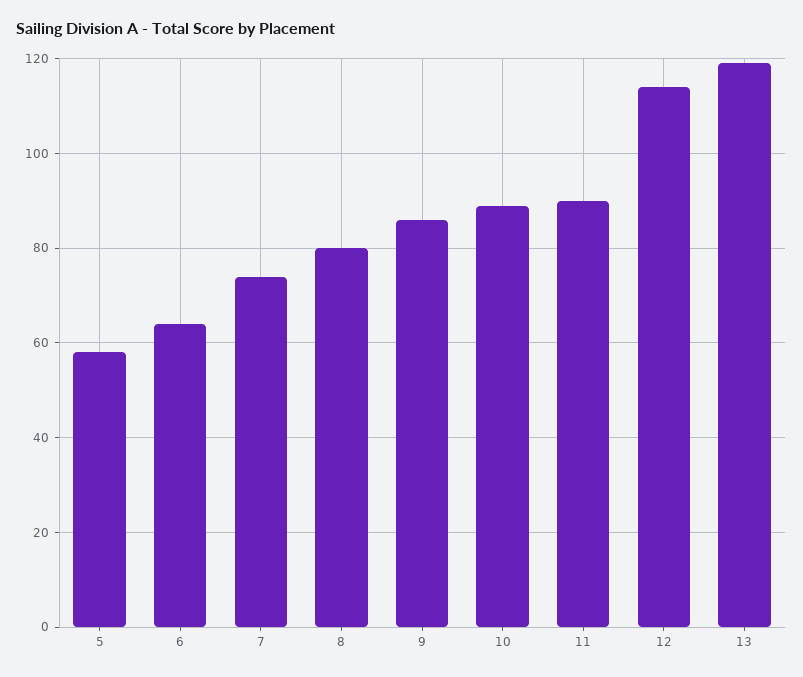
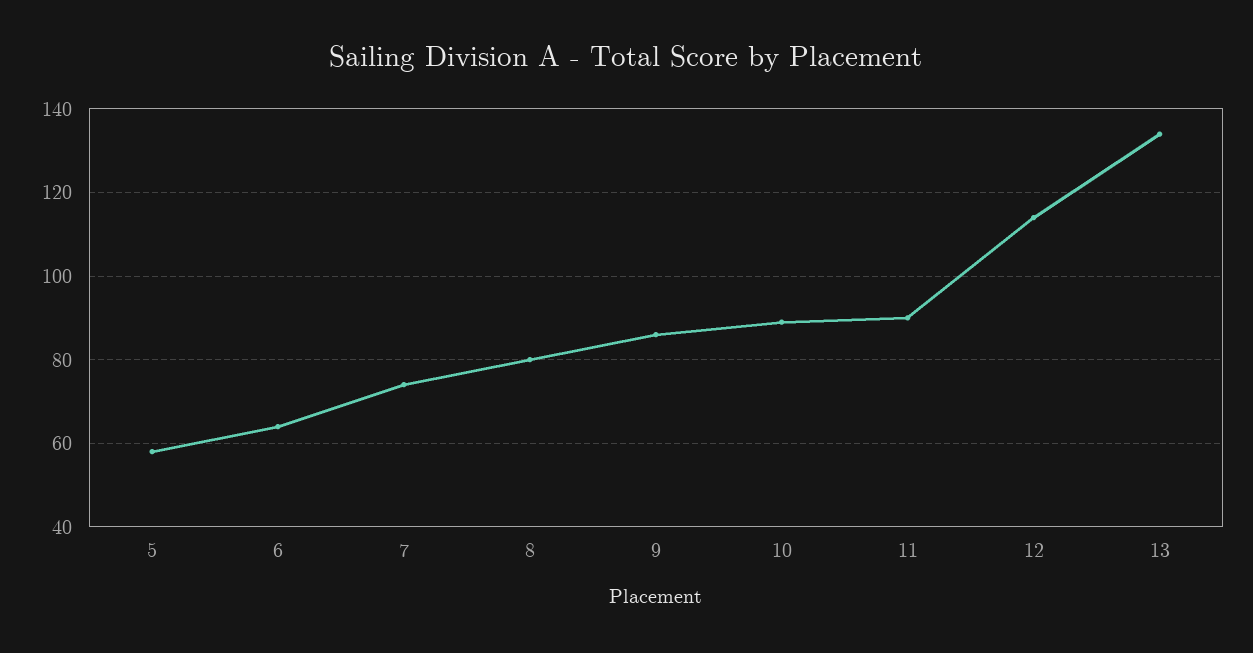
  {
    "5": 60,
    "6": 65,
    "7": 75,
    "8": 80,
    "9": 85,
    "10": 90,
    "11": 90,
    "12": 115,
-   "13": 120
+   "13": 135
  }

